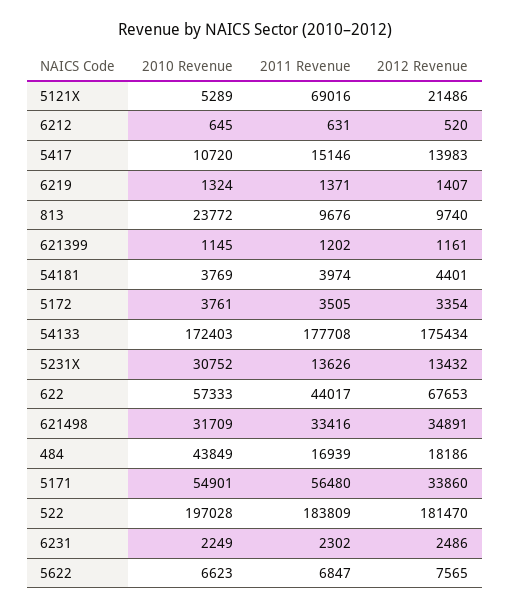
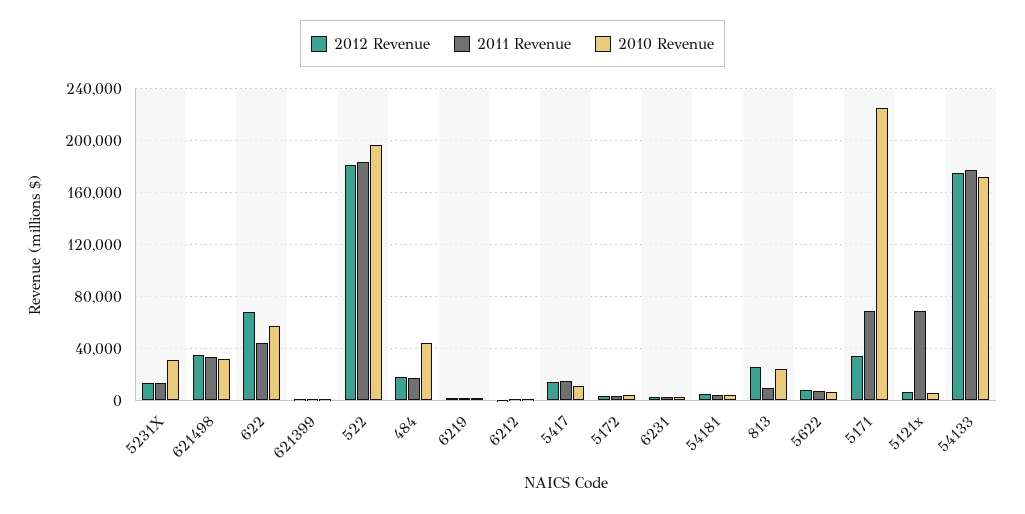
  {
    "2010 Revenue": {
      "5121X": 5289,
      "6212": 645,
      "5417": 10720,
      "6219": 1324,
      "813": 23772,
      "621399": 1145,
      "54181": 3769,
      "5172": 3761,
      "54133": 172403,
      "5231X": 30752,
      "622": 57333,
      "621498": 31709,
      "484": 43849,
-     "5171": 54901,
+     "5171": 225000,
      "522": 197028,
      "6231": 2249,
      "5622": 6623
    },
    "2011 Revenue": {
      "5121X": 69016,
      "6212": 631,
      "5417": 15146,
      "6219": 1371,
      "813": 9676,
      "621399": 1202,
      "54181": 3974,
      "5172": 3505,
      "54133": 177708,
      "5231X": 13626,
      "622": 44017,
      "621498": 33416,
      "484": 16939,
-     "5171": 56480,
+     "5171": 70000,
      "522": 183809,
      "6231": 2302,
      "5622": 6847
    },
    "2012 Revenue": {
-     "5121X": 21486,
+     "5121X": 5000,
      "6212": 520,
      "5417": 13983,
      "6219": 1407,
-     "813": 9740,
+     "813": 25000,
      "621399": 1161,
      "54181": 4401,
      "5172": 3354,
      "54133": 175434,
      "5231X": 13432,
      "622": 67653,
      "621498": 34891,
      "484": 18186,
      "5171": 33860,
      "522": 181470,
      "6231": 2486,
      "5622": 7565
    }
  }

